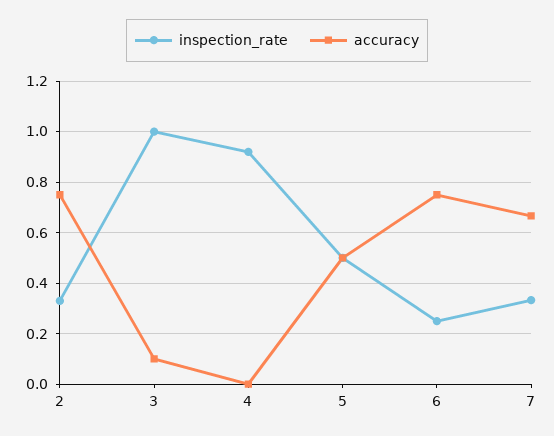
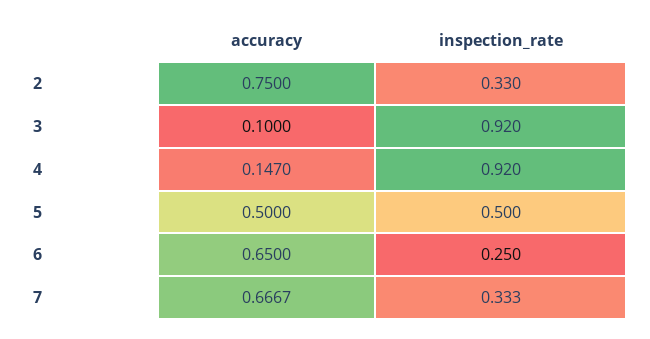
  {
    "inspection_rate": {
      "2": 0.33,
-     "3": 1,
+     "3": 0.92,
      "4": 0.92,
      "5": 0.5,
      "6": 0.25,
      "7": 0.333
    },
    "accuracy": {
      "2": 0.75,
      "3": 0.1,
-     "4": 0,
+     "4": 0.147,
      "5": 0.5,
-     "6": 0.75,
+     "6": 0.65,
      "7": 0.6667
    }
  }

